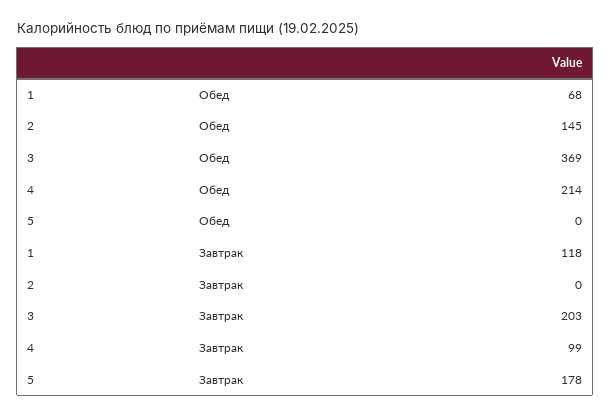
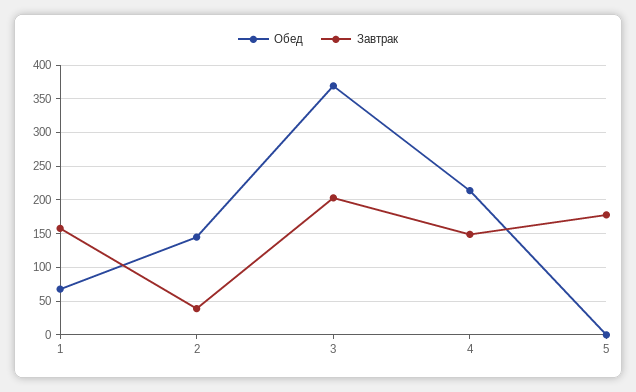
  {
    "Обед": {
      "1": 68,
      "2": 145,
      "3": 369,
      "4": 214,
      "5": 0
    },
    "Завтрак": {
-     "1": 118,
+     "1": 160,
-     "2": 0,
+     "2": 40,
      "3": 203,
-     "4": 99,
+     "4": 150,
      "5": 178
    }
  }

